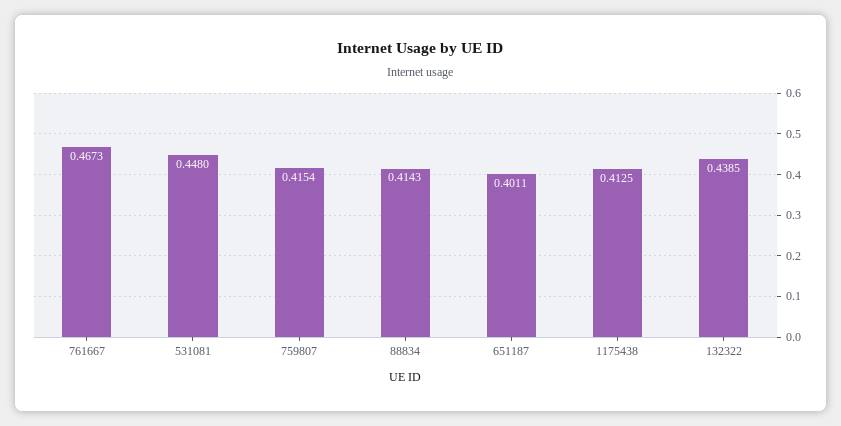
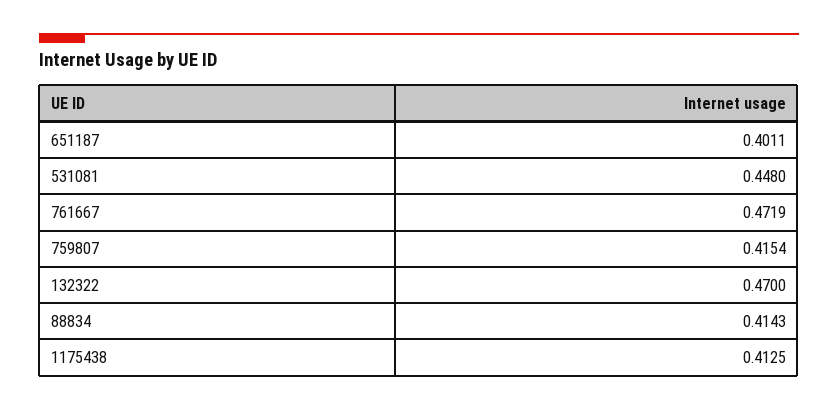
  {
-   "761667": 0.4673,
+   "761667": 0.4719,
    "531081": 0.448,
    "759807": 0.4154,
    "88834": 0.4143,
    "651187": 0.4011,
    "1175438": 0.4125,
-   "132322": 0.4385
+   "132322": 0.47
  }

